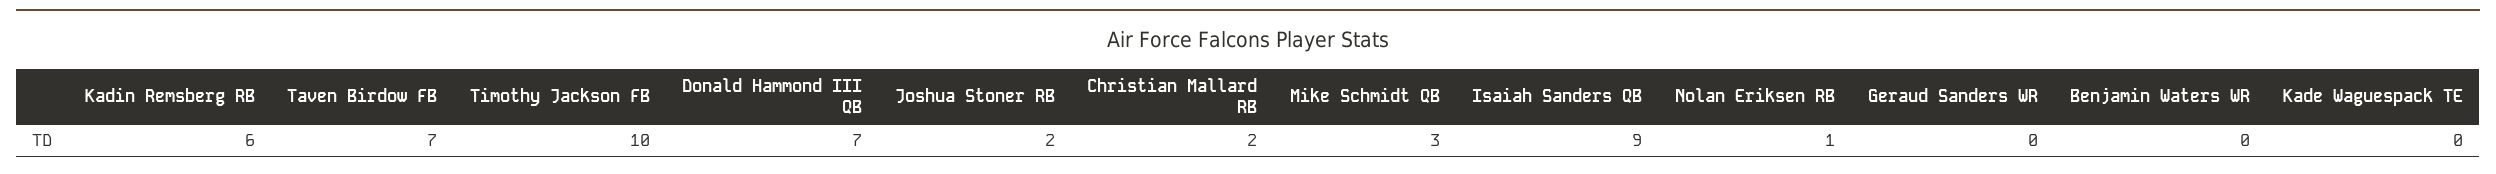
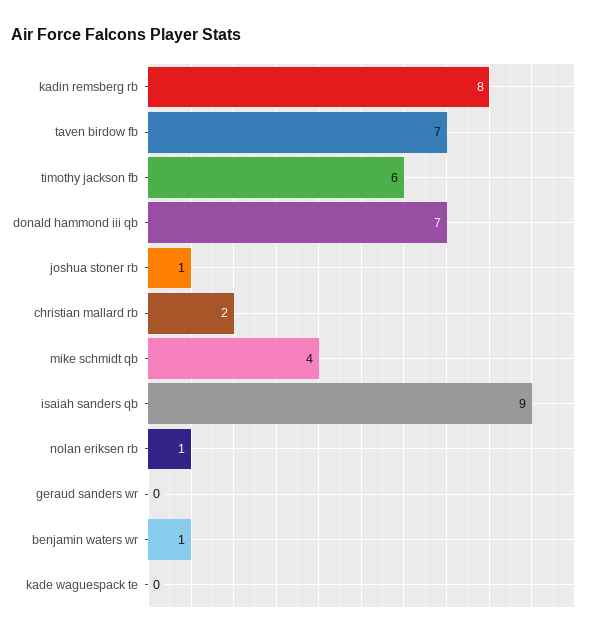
  {
-   "Kadin Remsberg RB": 6,
+   "Kadin Remsberg RB": 8,
    "Taven Birdow FB": 7,
-   "Timothy Jackson FB": 10,
+   "Timothy Jackson FB": 6,
    "Donald Hammond III QB": 7,
-   "Joshua Stoner RB": 2,
+   "Joshua Stoner RB": 1,
    "Christian Mallard RB": 2,
-   "Mike Schmidt QB": 3,
+   "Mike Schmidt QB": 4,
    "Isaiah Sanders QB": 9,
    "Nolan Eriksen RB": 1,
    "Geraud Sanders WR": 0,
-   "Benjamin Waters WR": 0,
+   "Benjamin Waters WR": 1,
    "Kade Waguespack TE": 0
  }

